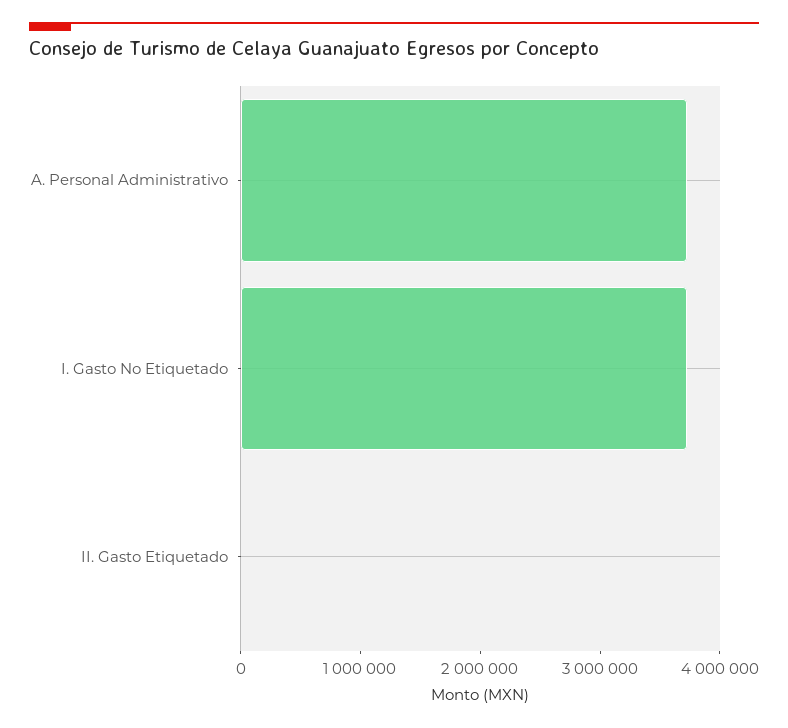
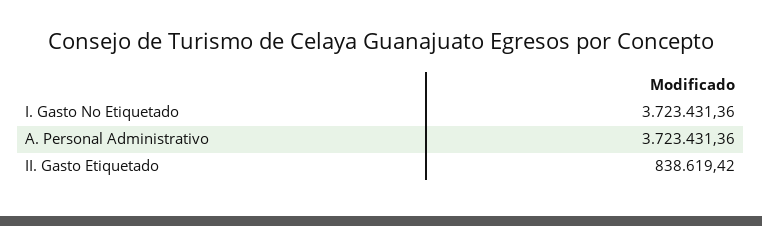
  {
    "A. Personal Administrativo": 3723431.36,
    "I. Gasto No Etiquetado": 3723431.36,
-   "II. Gasto Etiquetado": 0
+   "II. Gasto Etiquetado": 838619.42
  }

